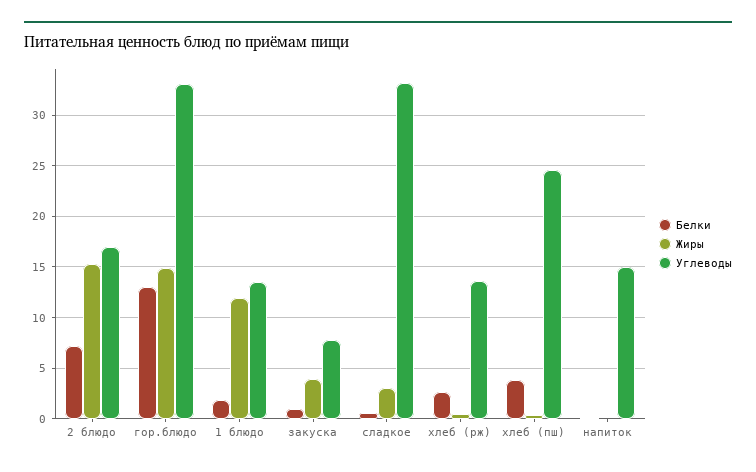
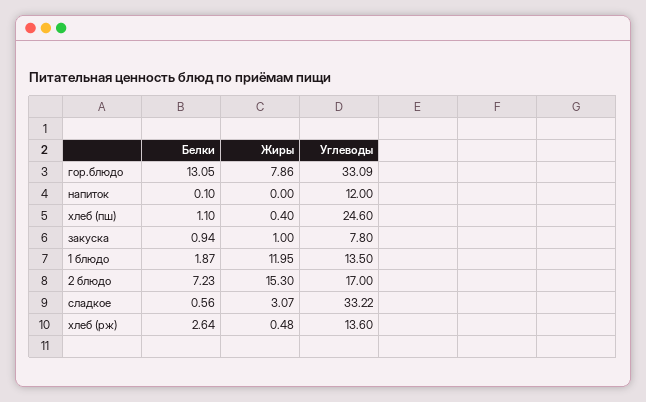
  {
    "Белки": {
      "2 блюдо": 7.23,
      "гор.блюдо": 13.05,
      "1 блюдо": 1.87,
      "закуска": 0.94,
      "сладкое": 0.56,
      "хлеб (рж)": 2.64,
-     "хлеб (пш)": 4,
+     "хлеб (пш)": 1.1,
      "напиток": 0.1
    },
    "Жиры": {
      "2 блюдо": 15.3,
-     "гор.блюдо": 15,
+     "гор.блюдо": 7.86,
      "1 блюдо": 11.95,
-     "закуска": 4,
+     "закуска": 1,
      "сладкое": 3.07,
      "хлеб (рж)": 0.48,
      "хлеб (пш)": 0.4,
      "напиток": 0
    },
    "Углеводы": {
      "2 блюдо": 17,
      "гор.блюдо": 33.09,
      "1 блюдо": 13.5,
      "закуска": 7.8,
      "сладкое": 33.22,
      "хлеб (рж)": 13.6,
      "хлеб (пш)": 24.6,
-     "напиток": 15
+     "напиток": 12
    }
  }

